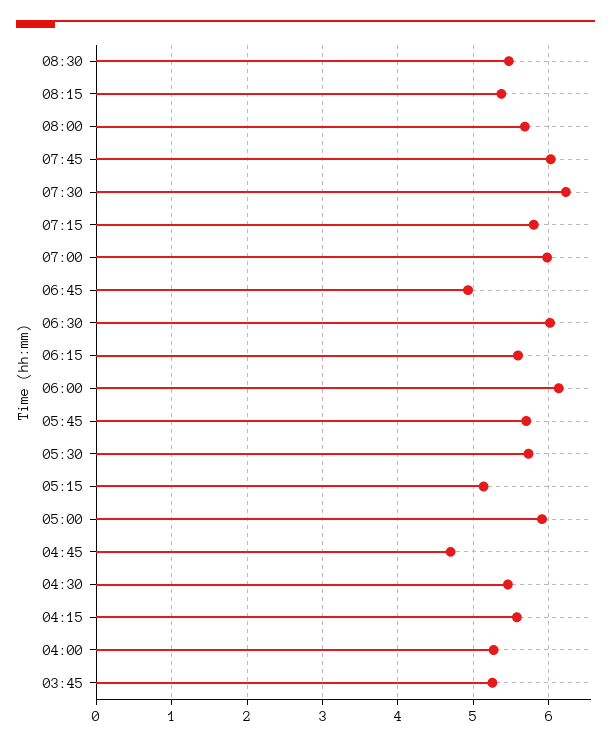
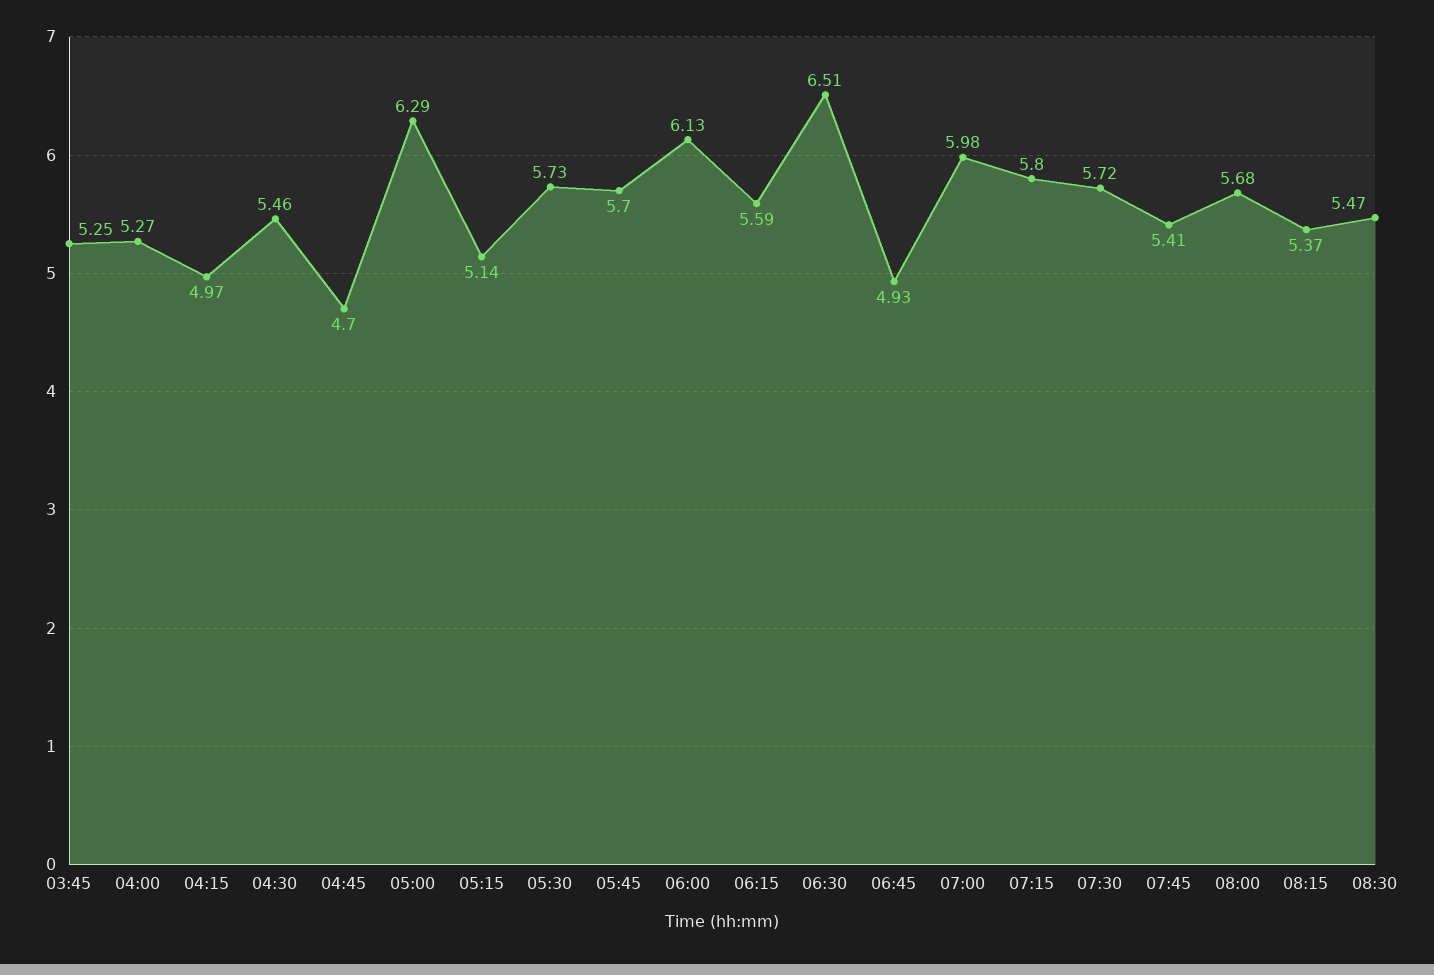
  {
    "08:30": 5.47,
    "08:15": 5.37,
    "08:00": 5.68,
-   "07:45": 6,
+   "07:45": 5.41,
-   "07:30": 6.2,
+   "07:30": 5.72,
    "07:15": 5.8,
    "07:00": 5.98,
    "06:45": 4.93,
-   "06:30": 6,
+   "06:30": 6.51,
    "06:15": 5.59,
    "06:00": 6.13,
    "05:45": 5.7,
    "05:30": 5.73,
    "05:15": 5.14,
-   "05:00": 5.9,
+   "05:00": 6.29,
    "04:45": 4.7,
    "04:30": 5.46,
-   "04:15": 5.6,
+   "04:15": 4.97,
    "04:00": 5.27,
    "03:45": 5.25
  }

